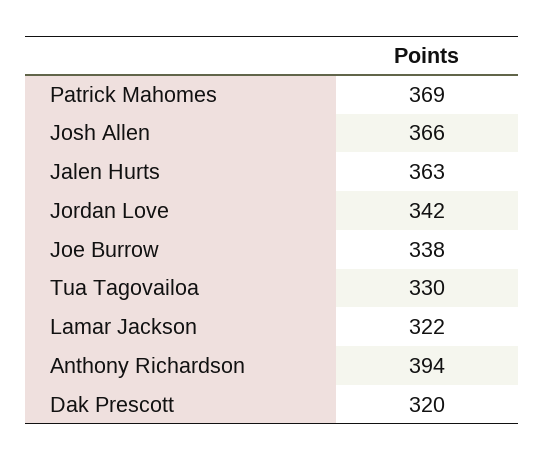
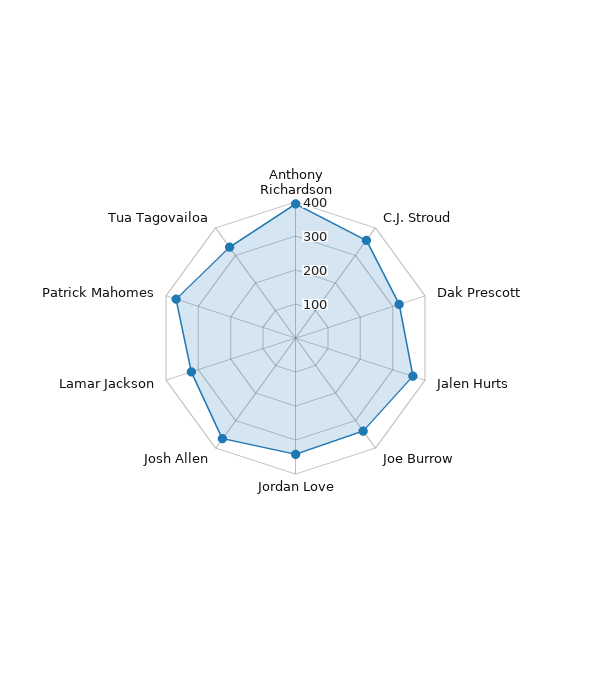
  {
    "Patrick Mahomes": 369,
    "Josh Allen": 366,
    "Jalen Hurts": 363,
    "Jordan Love": 342,
    "Joe Burrow": 338,
    "Tua Tagovailoa": 330,
    "Lamar Jackson": 322,
    "Anthony Richardson": 394,
-   "Dak Prescott": 320
+   "Dak Prescott": 320,
+   "C.J. Stroud": 350
  }

